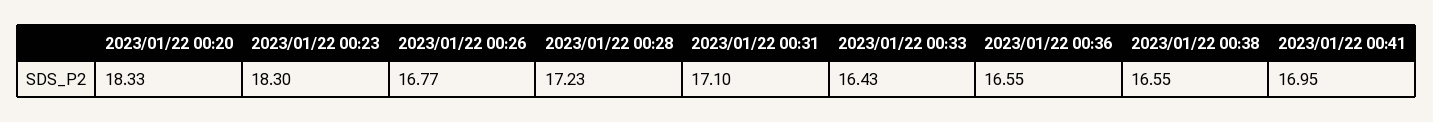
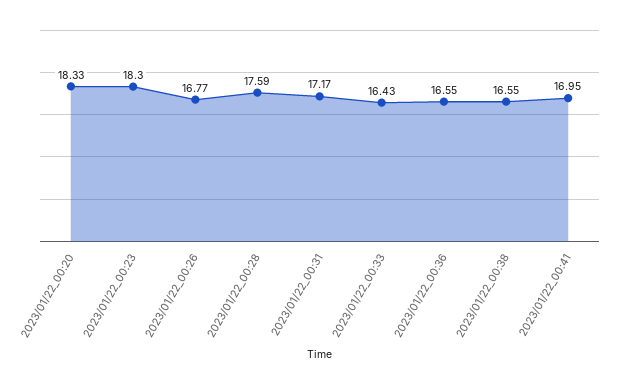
  {
    "2023/01/22 00:20": 18.33,
    "2023/01/22 00:23": 18.3,
    "2023/01/22 00:26": 16.77,
-   "2023/01/22 00:28": 17.23,
+   "2023/01/22 00:28": 17.59,
-   "2023/01/22 00:31": 17.1,
+   "2023/01/22 00:31": 17.17,
    "2023/01/22 00:33": 16.43,
    "2023/01/22 00:36": 16.55,
    "2023/01/22 00:38": 16.55,
    "2023/01/22 00:41": 16.95
  }

